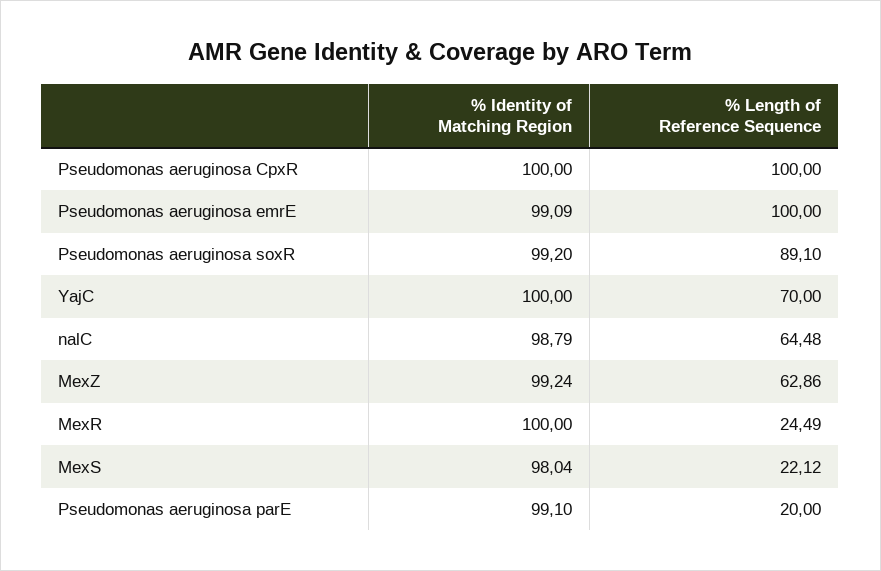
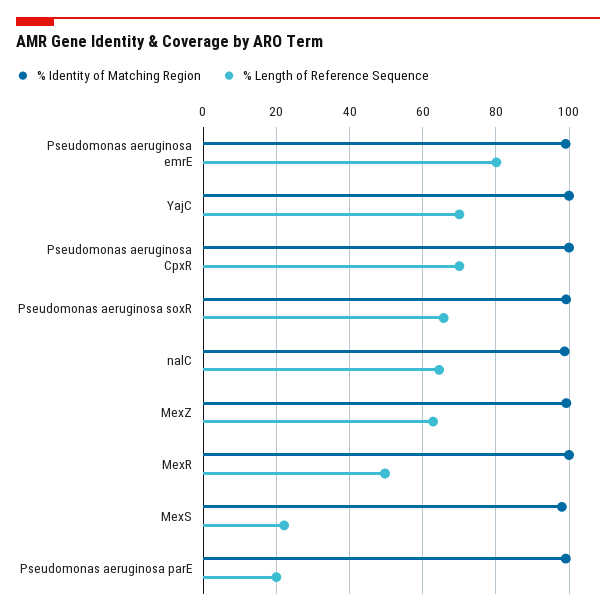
  {
    "% Identity of Matching Region": {
      "Pseudomonas aeruginosa CpxR": 100,
      "Pseudomonas aeruginosa emrE": 99.09,
      "Pseudomonas aeruginosa soxR": 99.2,
      "YajC": 100,
      "nalC": 98.79,
      "MexZ": 99.24,
      "MexR": 100,
      "MexS": 98.04,
      "Pseudomonas aeruginosa parE": 99.1
    },
    "% Length of Reference Sequence": {
-     "Pseudomonas aeruginosa CpxR": 100,
+     "Pseudomonas aeruginosa CpxR": 70,
-     "Pseudomonas aeruginosa emrE": 100,
+     "Pseudomonas aeruginosa emrE": 80,
-     "Pseudomonas aeruginosa soxR": 89.1,
+     "Pseudomonas aeruginosa soxR": 66,
      "YajC": 70,
      "nalC": 64.48,
      "MexZ": 62.86,
-     "MexR": 24.49,
+     "MexR": 50,
      "MexS": 22.12,
      "Pseudomonas aeruginosa parE": 20
    }
  }

